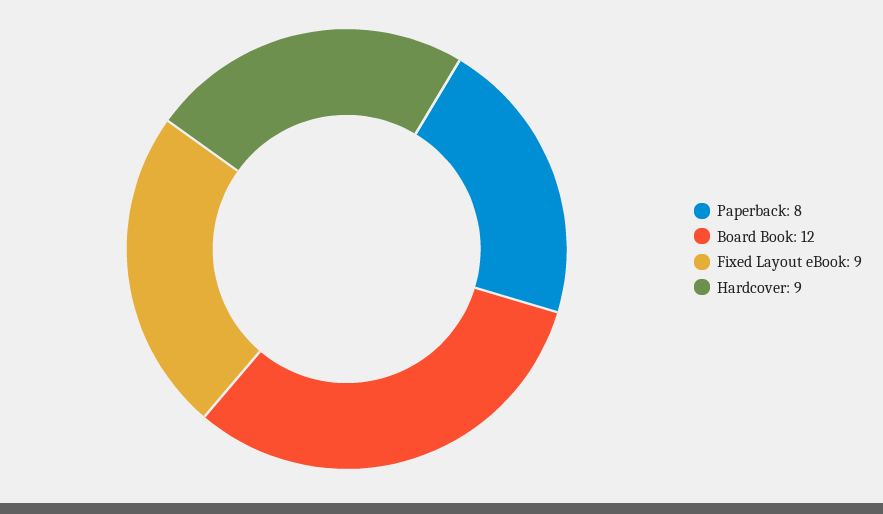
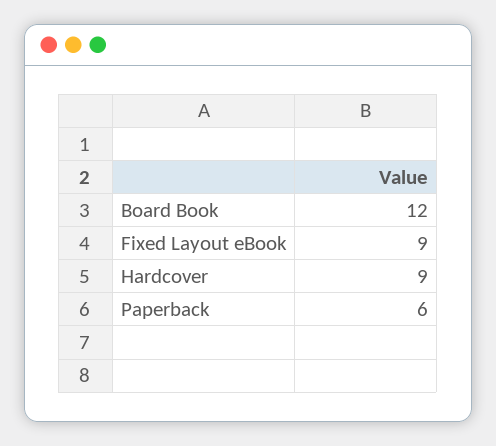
  {
-   "Paperback": 8,
+   "Paperback": 6,
    "Board Book": 12,
    "Fixed Layout eBook": 9,
    "Hardcover": 9
  }

